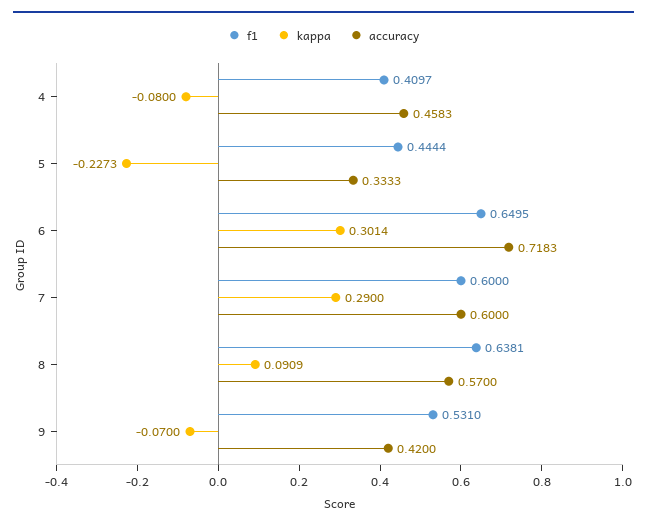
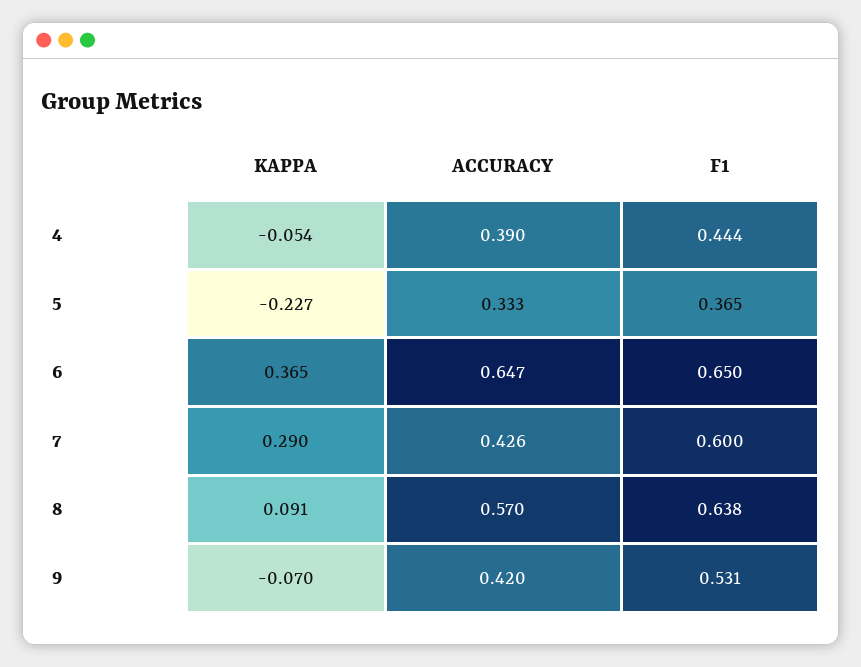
  {
    "f1": {
-     "4": 0.4097,
+     "4": 0.444,
-     "5": 0.4444,
+     "5": 0.365,
      "6": 0.6495,
      "7": 0.6,
      "8": 0.6381,
      "9": 0.531
    },
    "kappa": {
-     "4": -0.08,
+     "4": -0.054,
      "5": -0.2273,
-     "6": 0.3014,
+     "6": 0.365,
      "7": 0.29,
      "8": 0.0909,
      "9": -0.07
    },
    "accuracy": {
-     "4": 0.4583,
+     "4": 0.39,
      "5": 0.3333,
-     "6": 0.7183,
+     "6": 0.647,
-     "7": 0.6,
+     "7": 0.426,
      "8": 0.57,
      "9": 0.42
    }
  }

